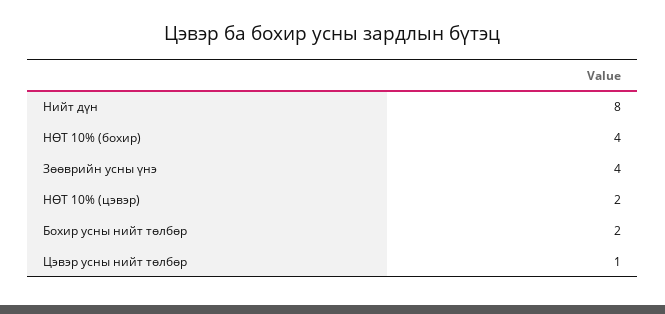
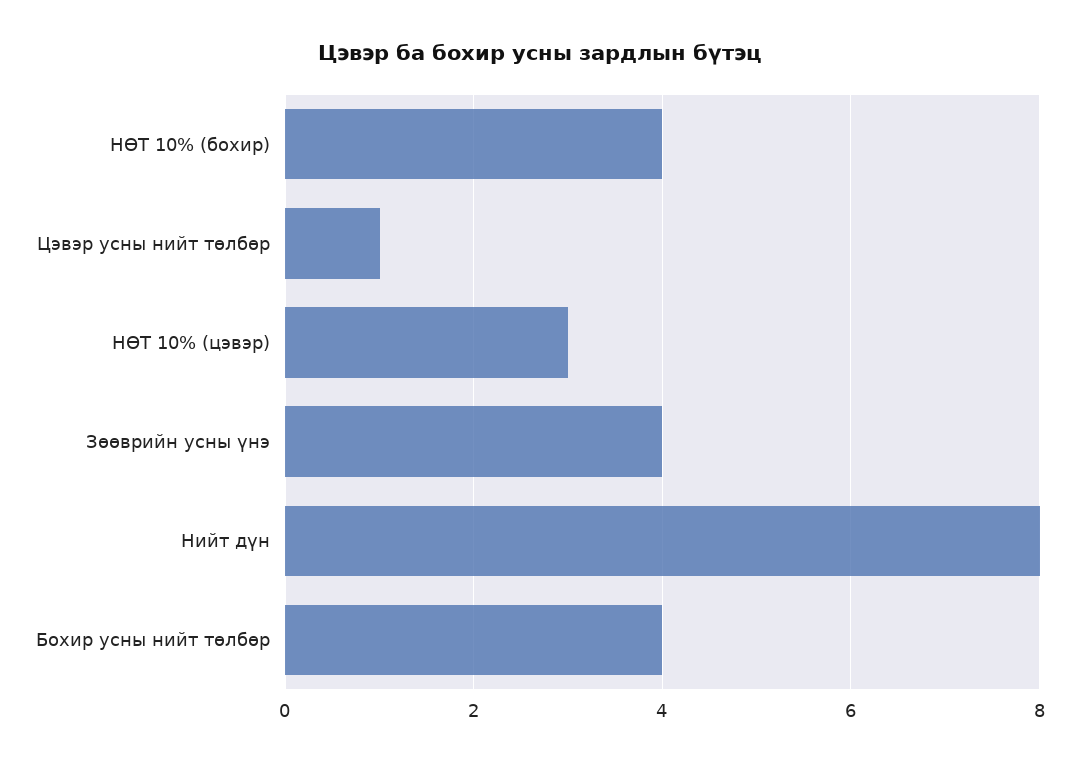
  {
    "Нийт дүн": 8,
    "НӨТ 10% (бохир)": 4,
    "Зөөврийн усны үнэ": 4,
-   "НӨТ 10% (цэвэр)": 2,
+   "НӨТ 10% (цэвэр)": 3,
-   "Бохир усны нийт төлбөр": 2,
+   "Бохир усны нийт төлбөр": 4,
    "Цэвэр усны нийт төлбөр": 1
  }

